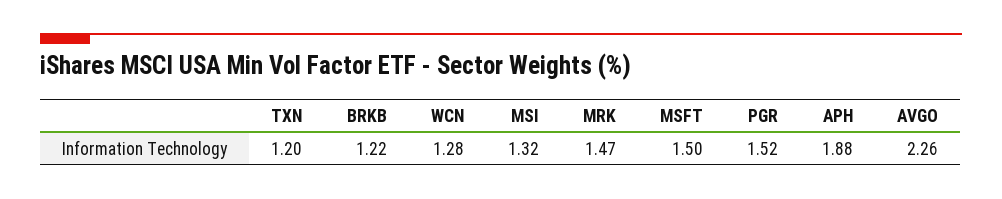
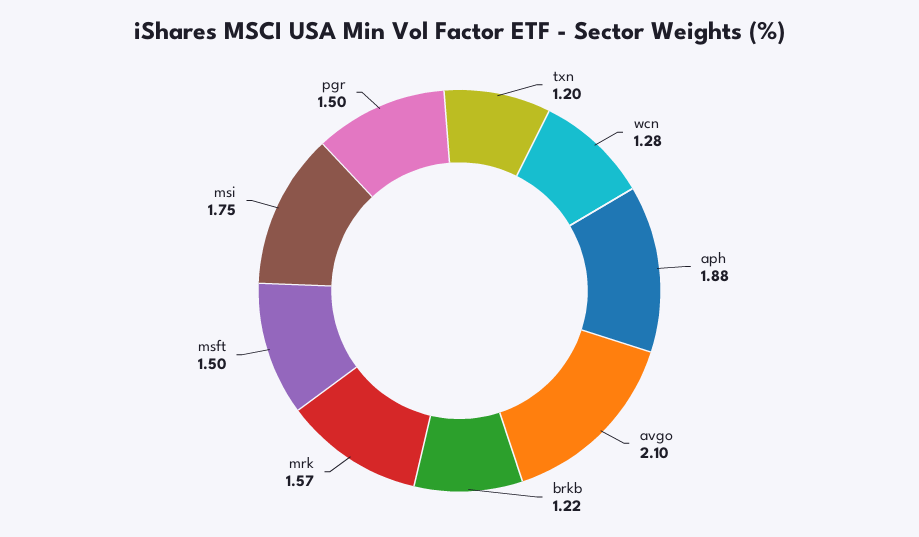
  {
    "TXN": 1.2,
    "BRKB": 1.22,
    "WCN": 1.28,
-   "MSI": 1.32,
+   "MSI": 1.75,
-   "MRK": 1.47,
+   "MRK": 1.57,
    "MSFT": 1.5,
-   "PGR": 1.52,
+   "PGR": 1.5,
    "APH": 1.88,
-   "AVGO": 2.26
+   "AVGO": 2.1
  }

